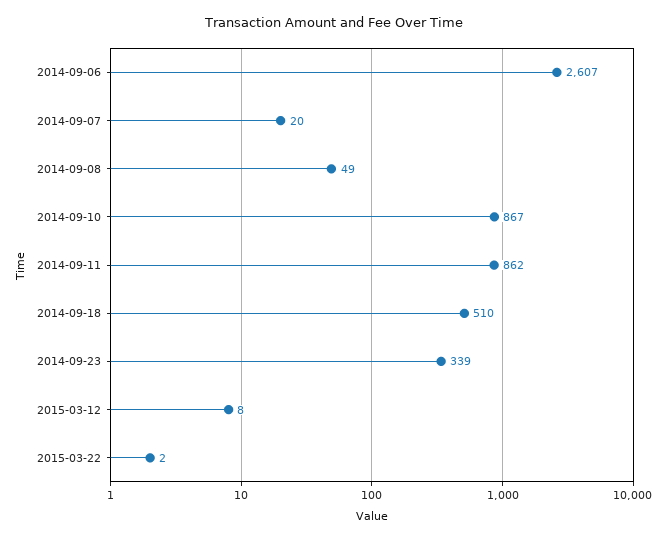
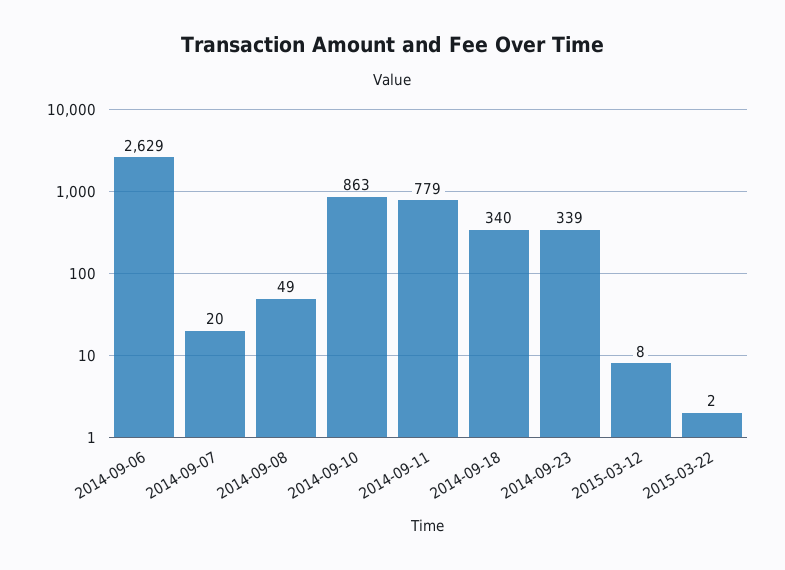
  {
-   "2014-09-06": 2607,
+   "2014-09-06": 2629,
    "2014-09-07": 20,
    "2014-09-08": 49,
-   "2014-09-10": 867,
+   "2014-09-10": 863,
-   "2014-09-11": 862,
+   "2014-09-11": 779,
-   "2014-09-18": 510,
+   "2014-09-18": 340,
    "2014-09-23": 339,
    "2015-03-12": 8,
    "2015-03-22": 2
  }

